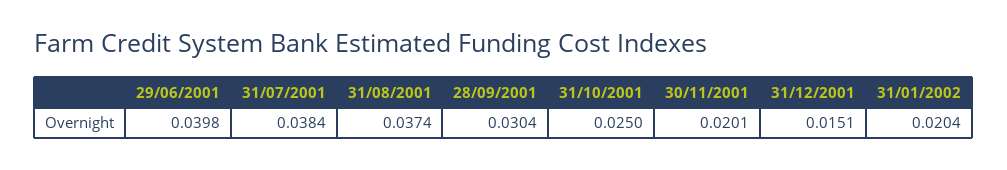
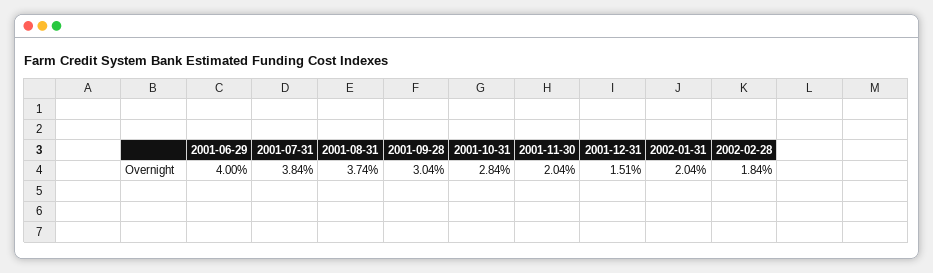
  {
-   "29/06/2001": 0.0398,
+   "29/06/2001": 0.04,
    "31/07/2001": 0.0384,
    "31/08/2001": 0.0374,
    "28/09/2001": 0.0304,
-   "31/10/2001": 0.025,
+   "31/10/2001": 0.0284,
-   "30/11/2001": 0.0201,
+   "30/11/2001": 0.0204,
    "31/12/2001": 0.0151,
-   "31/01/2002": 0.0204
+   "31/01/2002": 0.0204,
+   "2002-02-28": 0.0184
  }

